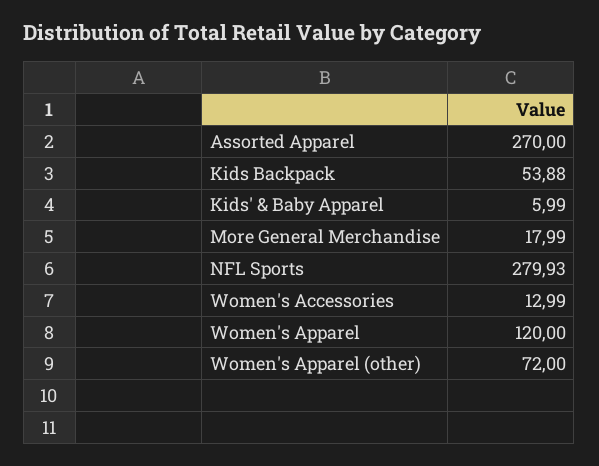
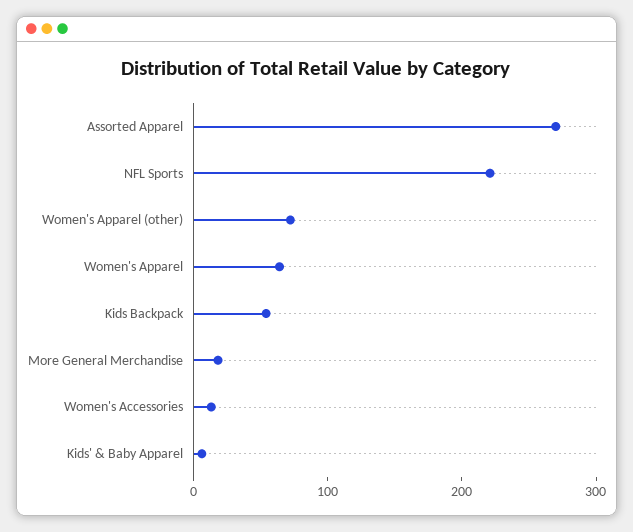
  {
    "Assorted Apparel": 270,
    "Kids Backpack": 53.88,
    "Kids' & Baby Apparel": 5.99,
    "More General Merchandise": 17.99,
-   "NFL Sports": 279.93,
+   "NFL Sports": 220,
    "Women's Accessories": 12.99,
-   "Women's Apparel": 120,
+   "Women's Apparel": 60,
    "Women's Apparel (other)": 72
  }

